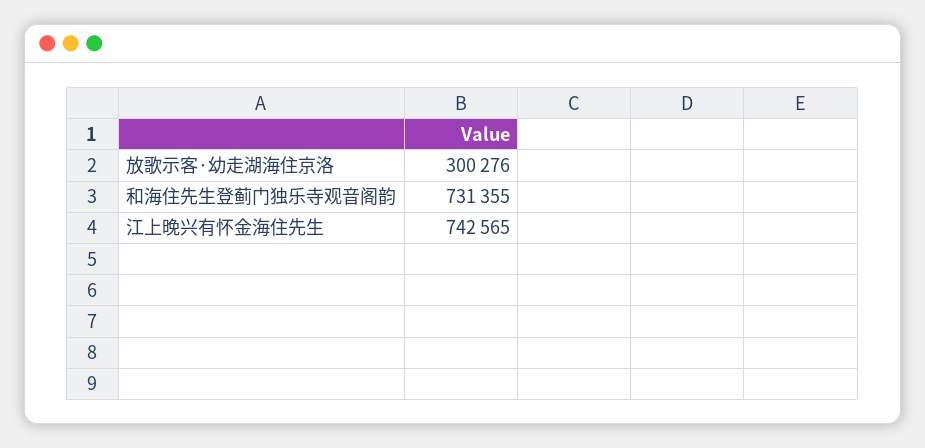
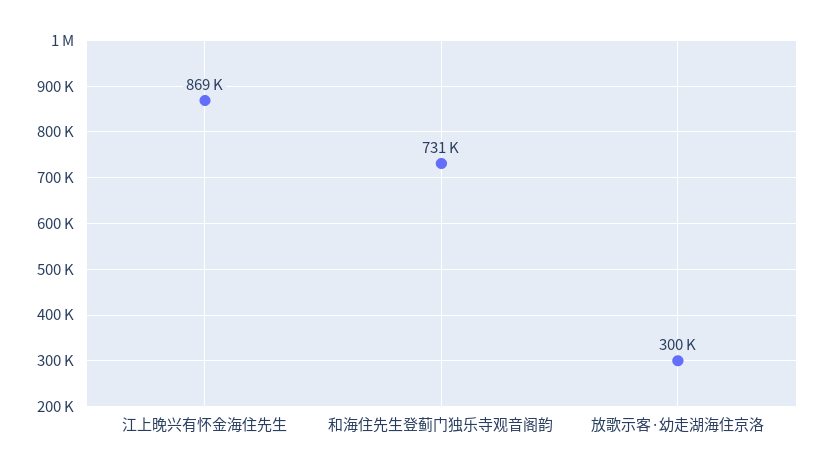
  {
    "放歌示客·幼走湖海住京洛": 300276,
    "和海住先生登蓟门独乐寺观音阁韵": 731355,
-   "江上晚兴有怀金海住先生": 742565
+   "江上晚兴有怀金海住先生": 869000
  }

